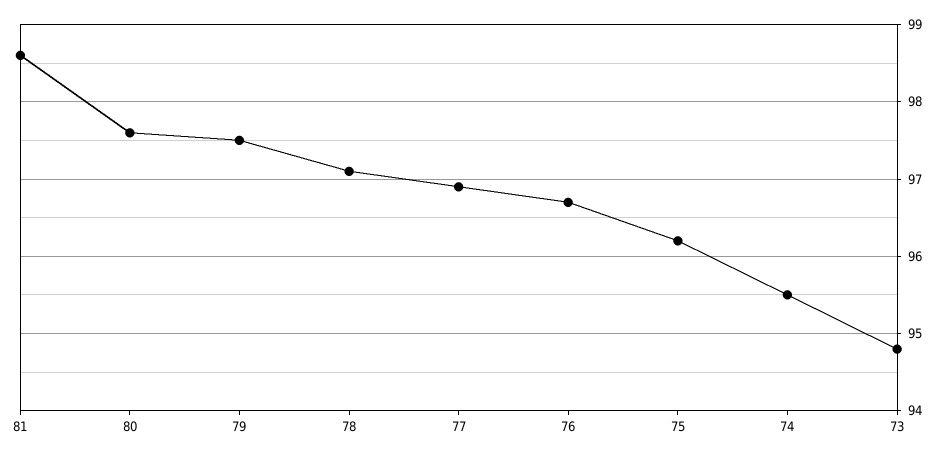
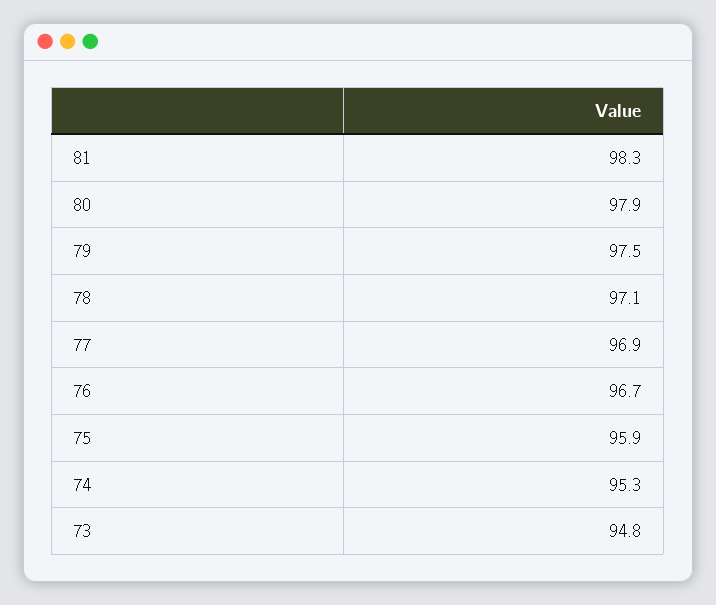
  {
-   "81": 98.6,
+   "81": 98.3,
-   "80": 97.6,
+   "80": 97.9,
    "79": 97.5,
    "78": 97.1,
    "77": 96.9,
    "76": 96.7,
-   "75": 96.2,
+   "75": 95.9,
-   "74": 95.5,
+   "74": 95.3,
    "73": 94.8
  }

